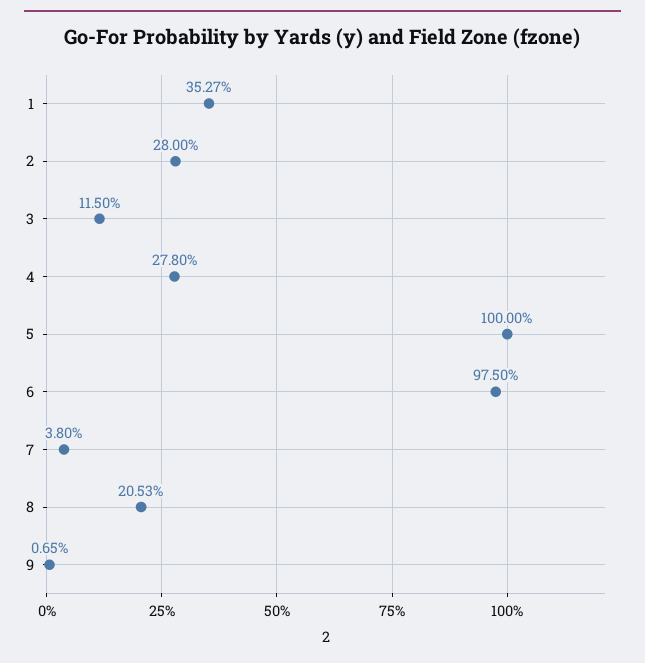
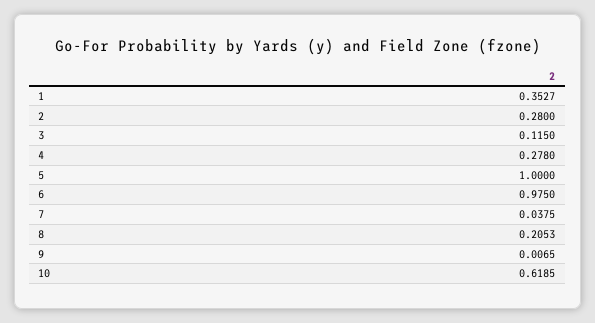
  {
    "1": 0.3527,
    "2": 0.28,
    "3": 0.115,
    "4": 0.278,
    "5": 1,
    "6": 0.975,
-   "7": 0.038,
+   "7": 0.0375,
    "8": 0.2053,
-   "9": 0.0065
+   "9": 0.0065,
+   "10": 0.6185
  }

